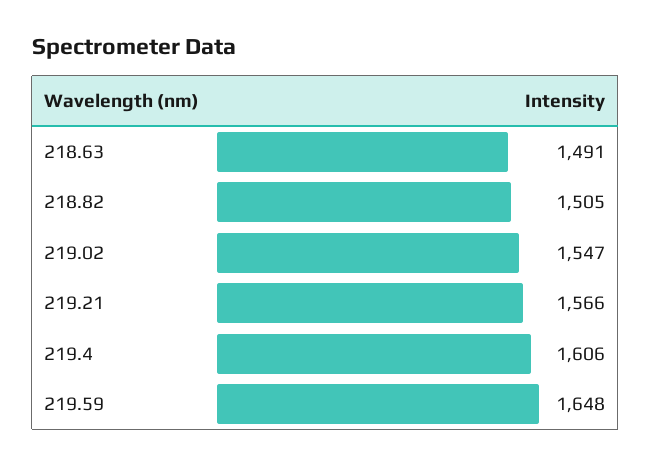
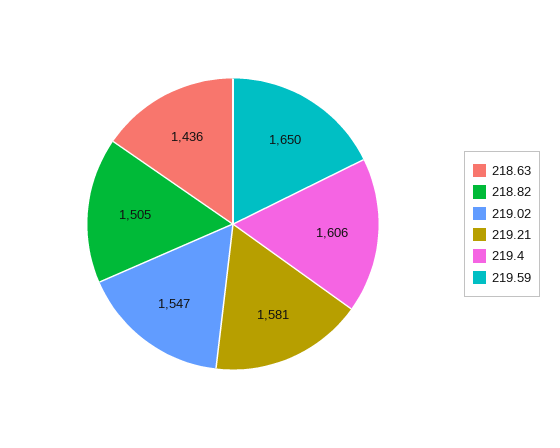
  {
-   "218.63": 1491,
+   "218.63": 1436,
    "218.82": 1505,
    "219.02": 1547,
-   "219.21": 1566,
+   "219.21": 1581,
    "219.4": 1606,
-   "219.59": 1648
+   "219.59": 1650
  }

